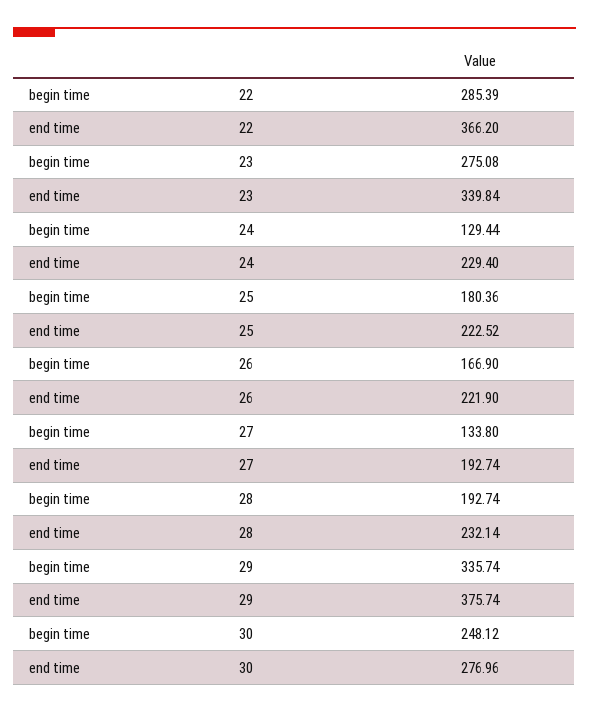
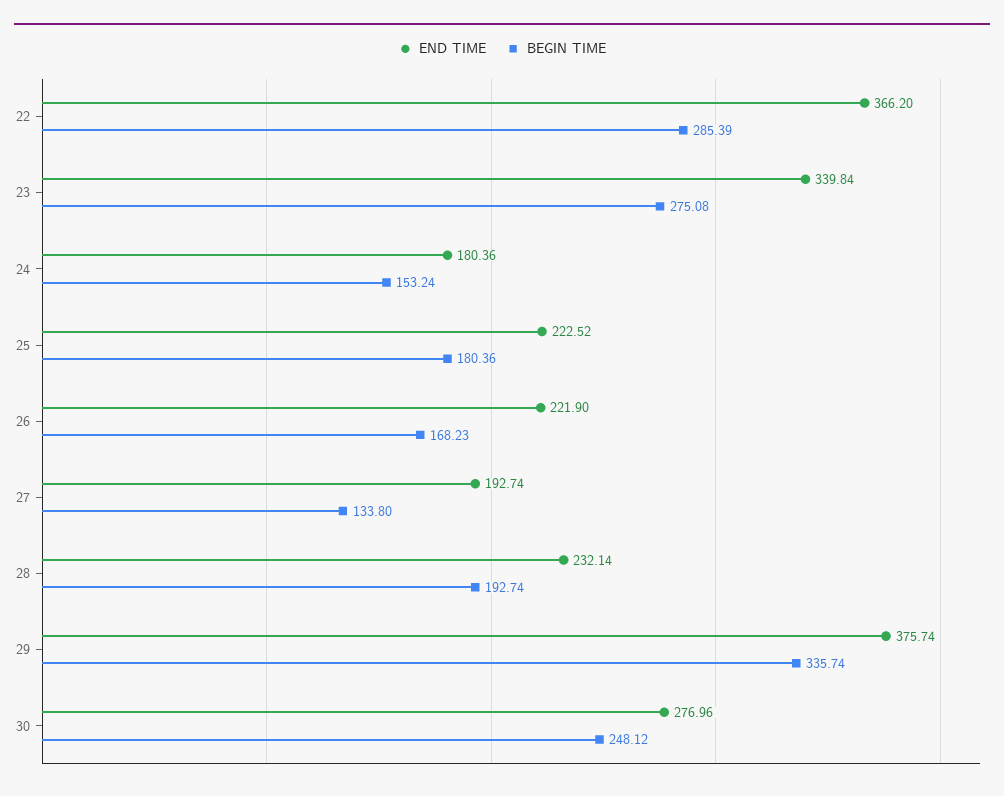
  {
    "begin time": {
      "22": 285.39,
      "23": 275.08,
-     "24": 129.44,
+     "24": 153.24,
      "25": 180.36,
-     "26": 166.9,
+     "26": 168.23,
      "27": 133.8,
      "28": 192.74,
      "29": 335.74,
      "30": 248.12
    },
    "end time": {
      "22": 366.2,
      "23": 339.84,
-     "24": 229.4,
+     "24": 180.36,
      "25": 222.52,
      "26": 221.9,
      "27": 192.74,
      "28": 232.14,
      "29": 375.74,
      "30": 276.96
    }
  }

